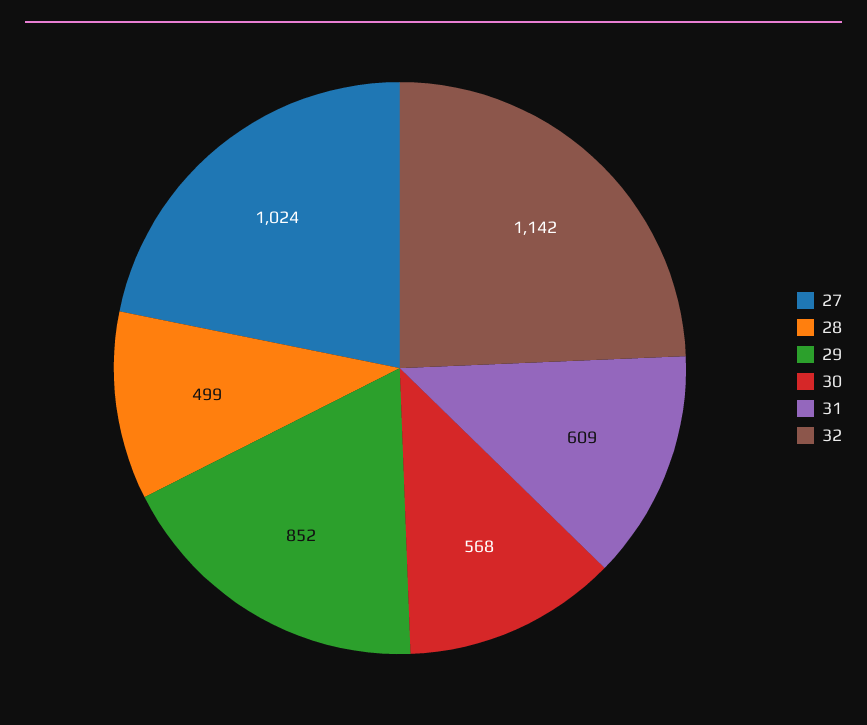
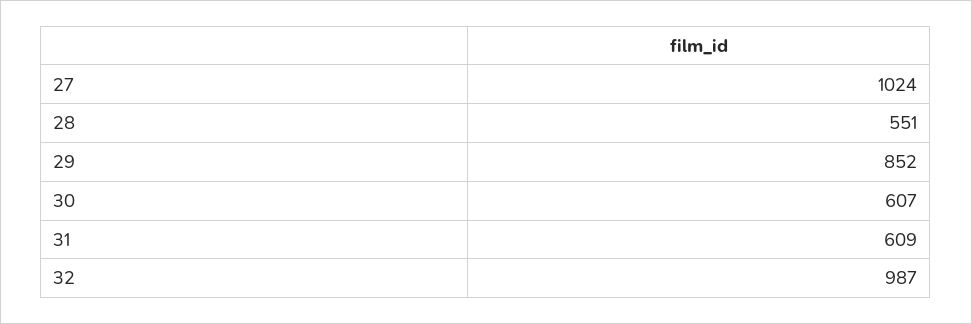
  {
    "27": 1024,
-   "28": 499,
+   "28": 551,
    "29": 852,
-   "30": 568,
+   "30": 607,
    "31": 609,
-   "32": 1142
+   "32": 987
  }

